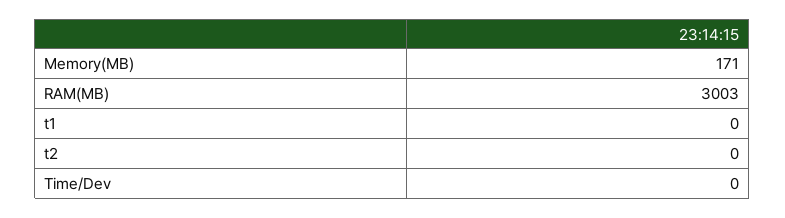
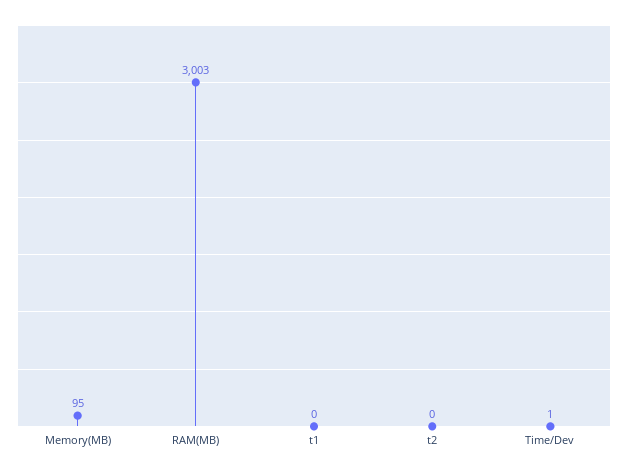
  {
-   "Memory(MB)": 171,
+   "Memory(MB)": 95,
    "RAM(MB)": 3003,
    "t1": 0,
    "t2": 0,
-   "Time/Dev": 0
+   "Time/Dev": 1
  }

